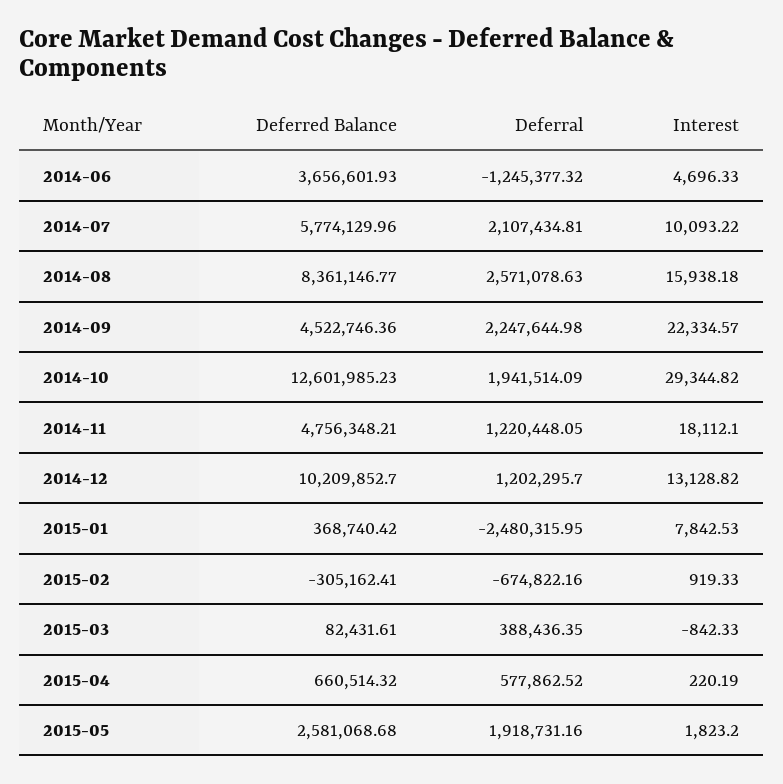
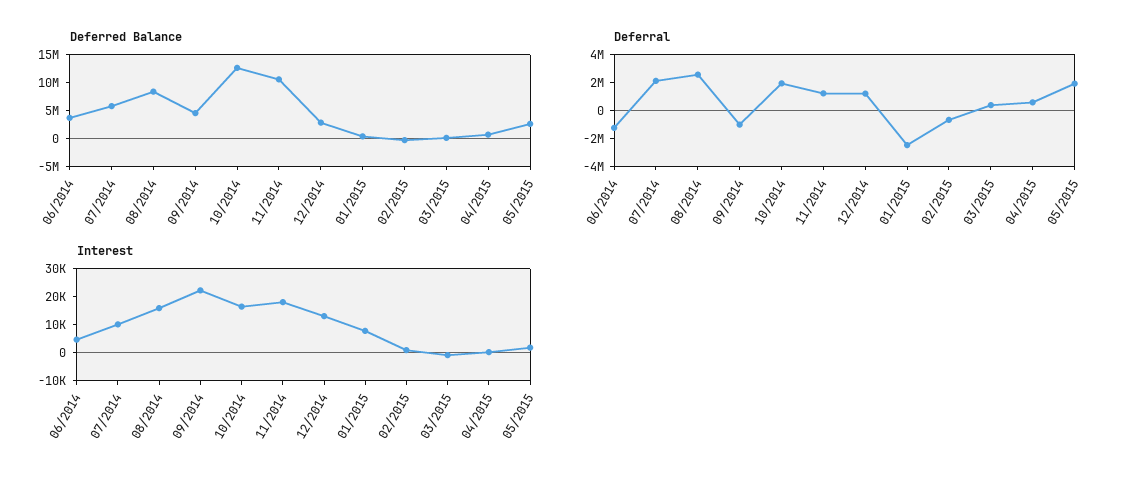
  {
    "Deferred Balance": {
      "2014-06": 3656601.93,
      "2014-07": 5774129.96,
      "2014-08": 8361146.77,
      "2014-09": 4522746.36,
      "2014-10": 12601985.23,
-     "2014-11": 4756348.21,
+     "2014-11": 10000000,
-     "2014-12": 10209852.7,
+     "2014-12": 2500000,
      "2015-01": 368740.42,
      "2015-02": -305162.41,
      "2015-03": 82431.61,
      "2015-04": 660514.32,
      "2015-05": 2581068.68
    },
    "Deferral": {
      "2014-06": -1245377.32,
      "2014-07": 2107434.81,
      "2014-08": 2571078.63,
-     "2014-09": 2247644.98,
+     "2014-09": -1000000,
      "2014-10": 1941514.09,
      "2014-11": 1220448.05,
      "2014-12": 1202295.7,
      "2015-01": -2480315.95,
      "2015-02": -674822.16,
      "2015-03": 388436.35,
      "2015-04": 577862.52,
      "2015-05": 1918731.16
    },
    "Interest": {
      "2014-06": 4696.33,
      "2014-07": 10093.22,
      "2014-08": 15938.18,
      "2014-09": 22334.57,
-     "2014-10": 29344.82,
+     "2014-10": 15000,
      "2014-11": 18112.1,
      "2014-12": 13128.82,
      "2015-01": 7842.53,
      "2015-02": 919.33,
      "2015-03": -842.33,
      "2015-04": 220.19,
      "2015-05": 1823.2
    }
  }

